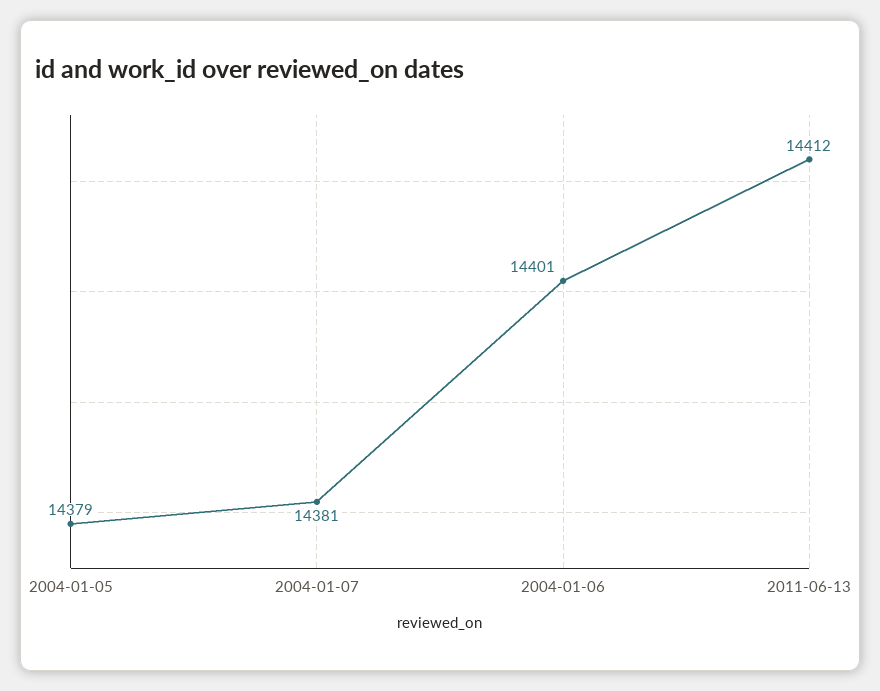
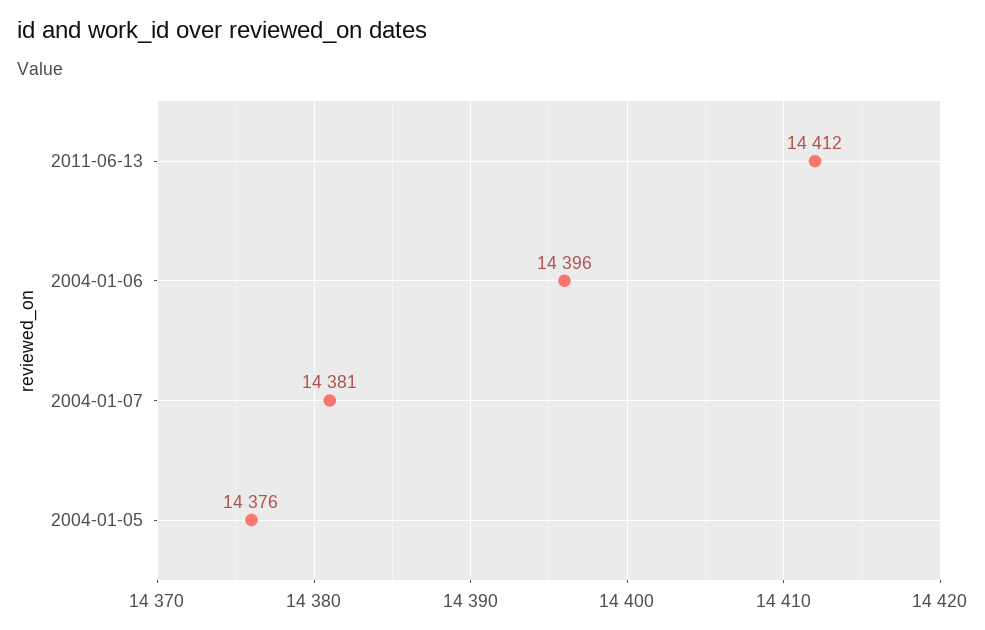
  {
-   "2004-01-05": 14379,
+   "2004-01-05": 14376,
    "2004-01-07": 14381,
-   "2004-01-06": 14401,
+   "2004-01-06": 14396,
    "2011-06-13": 14412
  }

